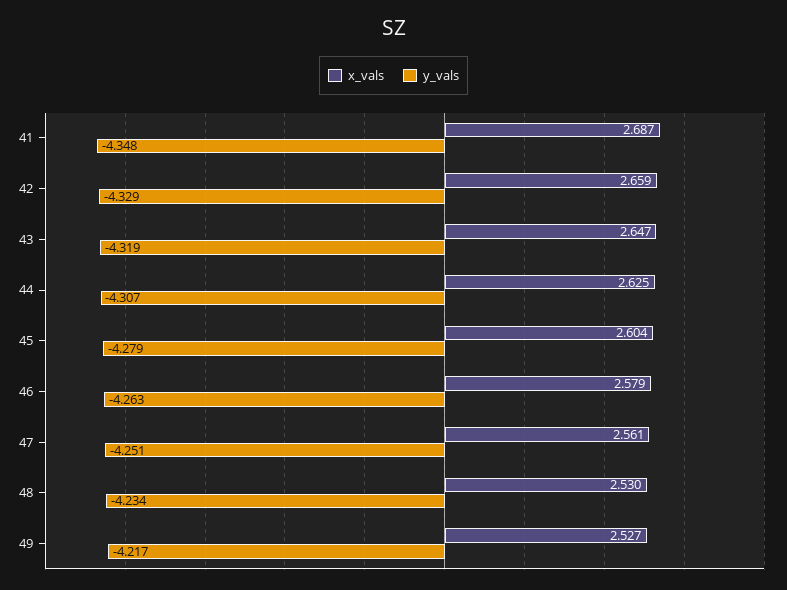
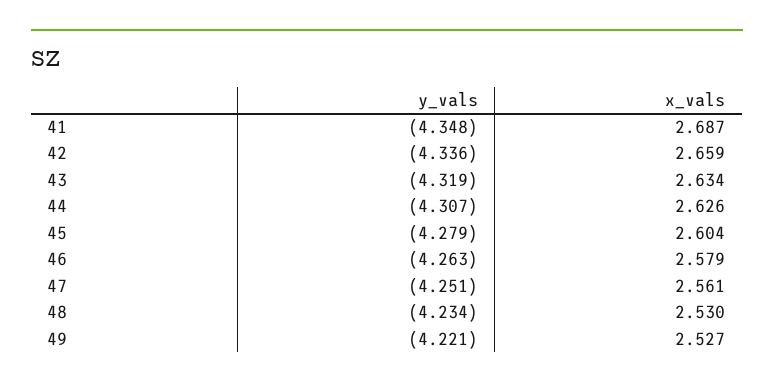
  {
    "x_vals": {
      "41": 2.687,
      "42": 2.659,
-     "43": 2.647,
+     "43": 2.634,
-     "44": 2.625,
+     "44": 2.626,
      "45": 2.604,
      "46": 2.579,
      "47": 2.561,
      "48": 2.53,
      "49": 2.527
    },
    "y_vals": {
      "41": -4.348,
-     "42": -4.329,
+     "42": -4.336,
      "43": -4.319,
      "44": -4.307,
      "45": -4.279,
      "46": -4.263,
      "47": -4.251,
      "48": -4.234,
-     "49": -4.217
+     "49": -4.221
    }
  }

